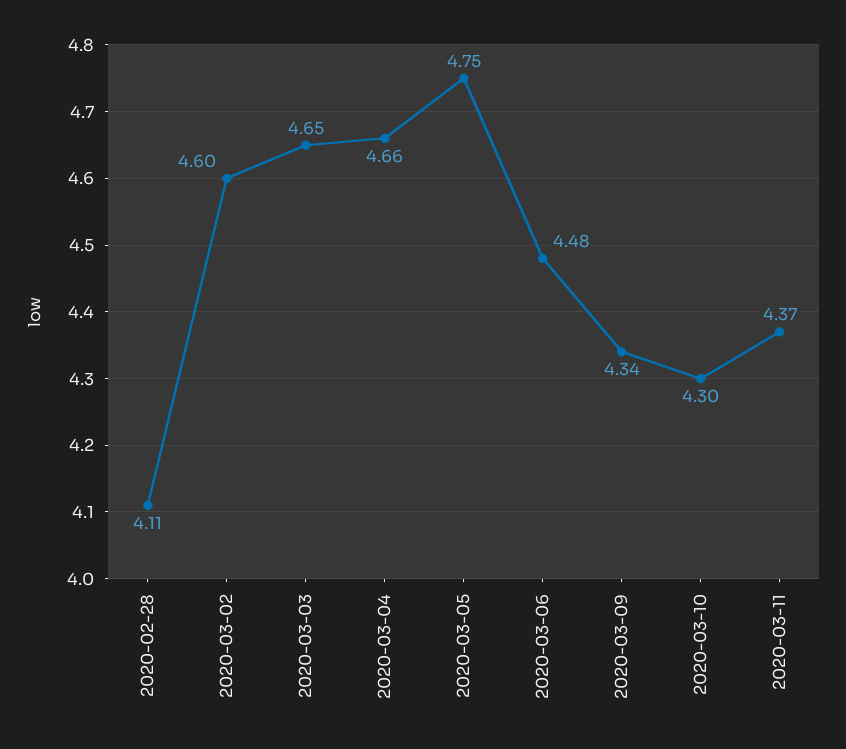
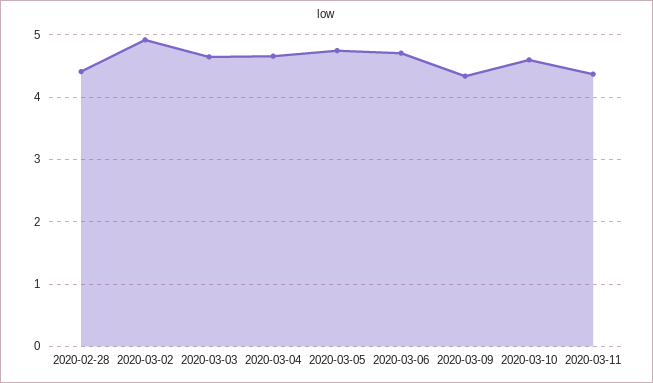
  {
-   "2020-02-28": 4.11,
+   "2020-02-28": 4.4,
-   "2020-03-02": 4.6,
+   "2020-03-02": 4.9,
    "2020-03-03": 4.65,
    "2020-03-04": 4.66,
    "2020-03-05": 4.75,
-   "2020-03-06": 4.48,
+   "2020-03-06": 4.7,
    "2020-03-09": 4.34,
-   "2020-03-10": 4.3,
+   "2020-03-10": 4.6,
    "2020-03-11": 4.37
  }

